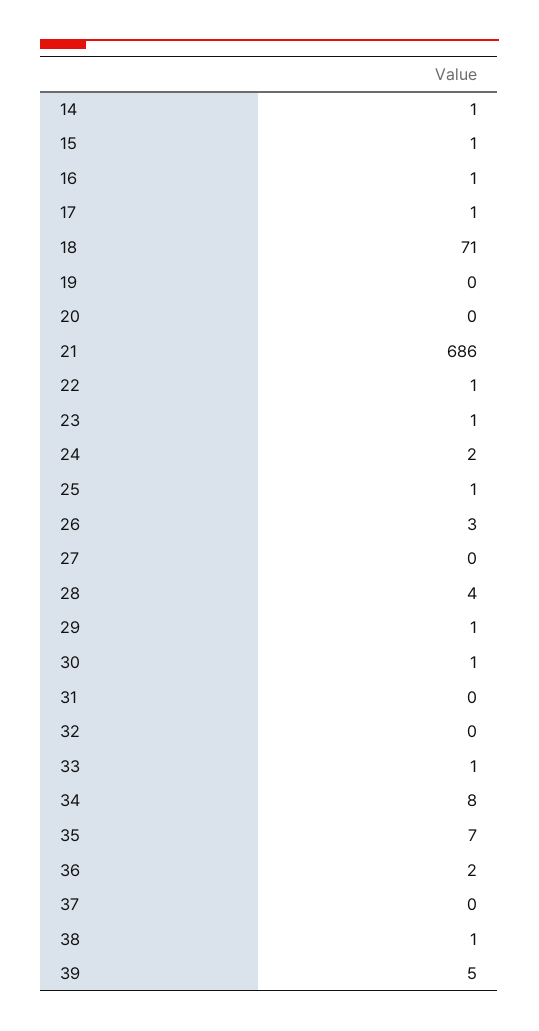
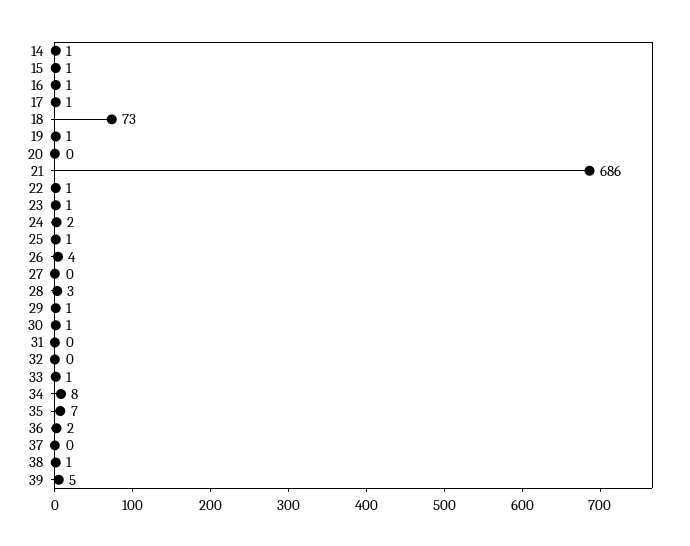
  {
    "14": 1,
    "15": 1,
    "16": 1,
    "17": 1,
-   "18": 71,
+   "18": 73,
-   "19": 0,
+   "19": 1,
    "20": 0,
    "21": 686,
    "22": 1,
    "23": 1,
    "24": 2,
    "25": 1,
-   "26": 3,
+   "26": 4,
    "27": 0,
-   "28": 4,
+   "28": 3,
    "29": 1,
    "30": 1,
    "31": 0,
    "32": 0,
    "33": 1,
    "34": 8,
    "35": 7,
    "36": 2,
    "37": 0,
    "38": 1,
    "39": 5
  }

